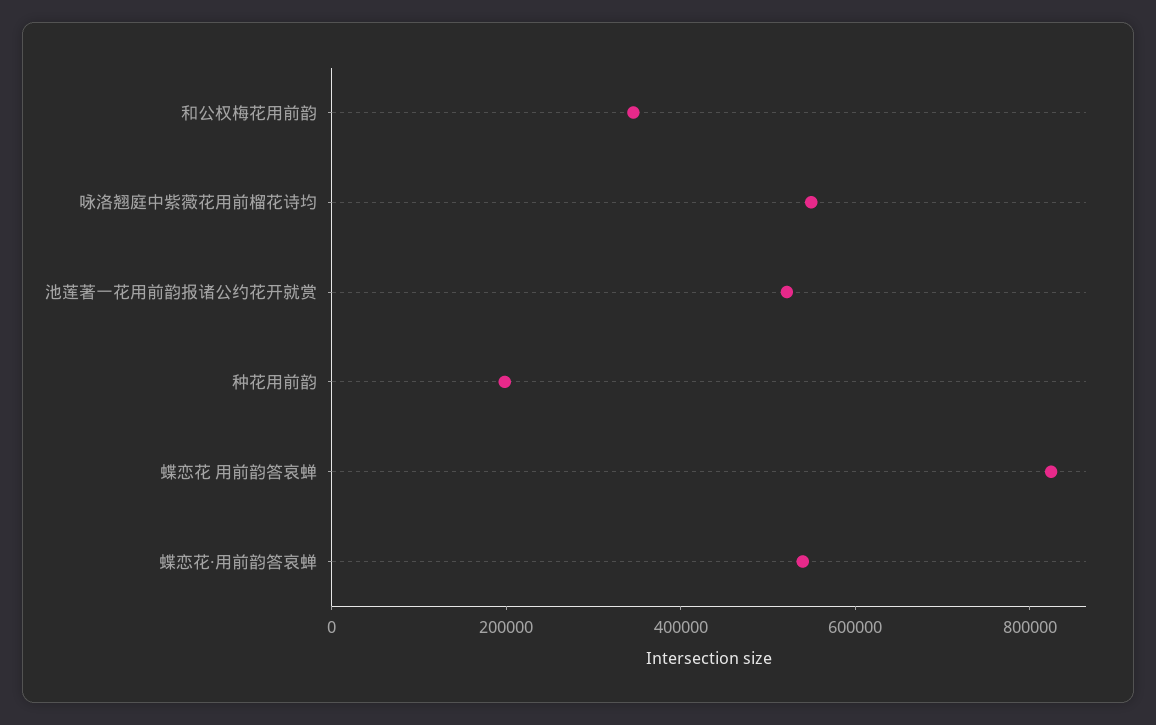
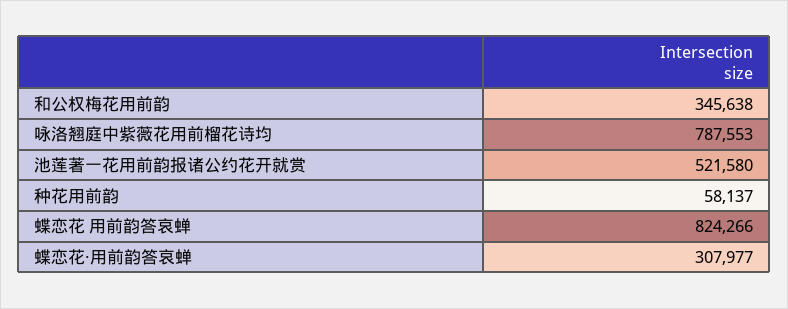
  {
    "和公权梅花用前韵": 345638,
-   "咏洛翘庭中紫薇花用前榴花诗均": 550000,
+   "咏洛翘庭中紫薇花用前榴花诗均": 787553,
    "池莲著一花用前韵报诸公约花开就赏": 521580,
-   "种花用前韵": 200000,
+   "种花用前韵": 58137,
    "蝶恋花 用前韵答哀蝉": 824266,
-   "蝶恋花·用前韵答哀蝉": 550000
+   "蝶恋花·用前韵答哀蝉": 307977
  }

